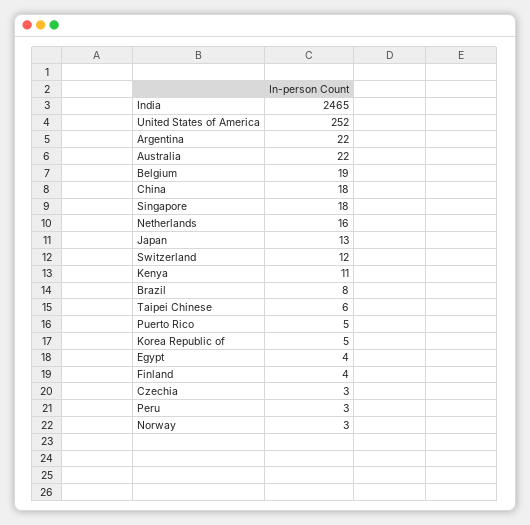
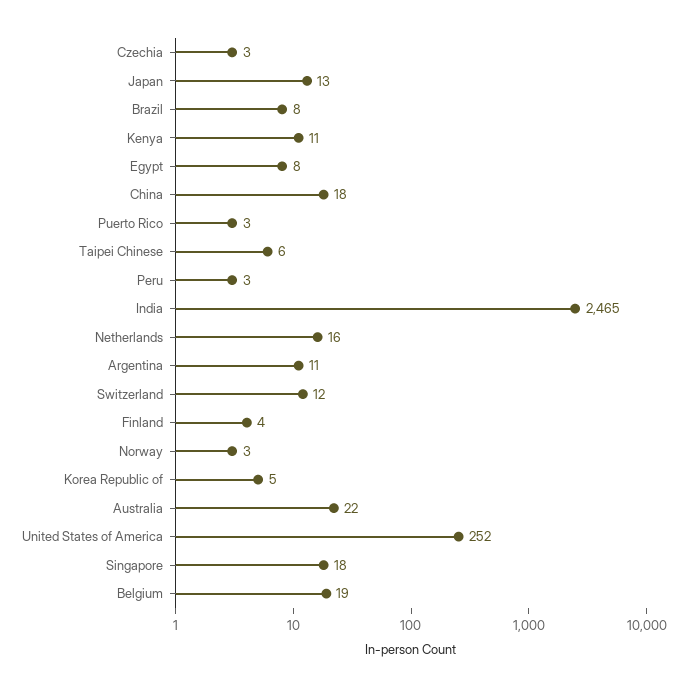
  {
    "India": 2465,
    "United States of America": 252,
-   "Argentina": 22,
+   "Argentina": 11,
    "Australia": 22,
    "Belgium": 19,
    "China": 18,
    "Singapore": 18,
    "Netherlands": 16,
    "Japan": 13,
    "Switzerland": 12,
    "Kenya": 11,
    "Brazil": 8,
    "Taipei Chinese": 6,
-   "Puerto Rico": 5,
+   "Puerto Rico": 3,
    "Korea Republic of": 5,
-   "Egypt": 4,
+   "Egypt": 8,
    "Finland": 4,
    "Czechia": 3,
    "Peru": 3,
    "Norway": 3
  }

